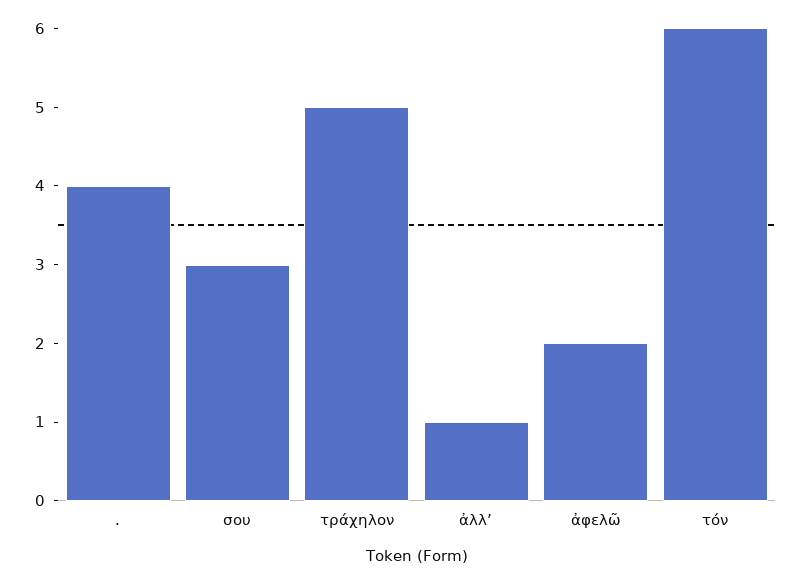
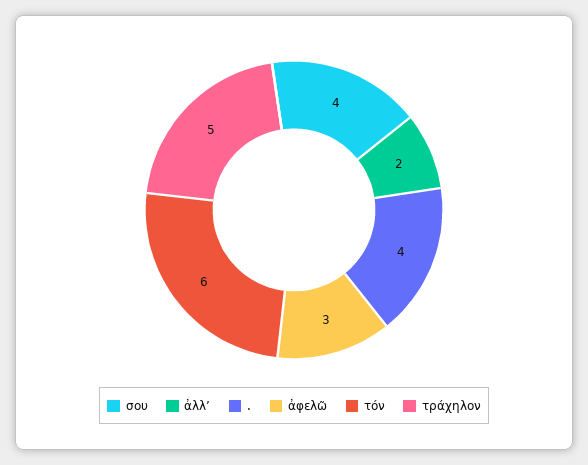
  {
    ".": 4,
-   "σου": 3,
+   "σου": 4,
    "τράχηλον": 5,
-   "ἀλλʼ": 1,
+   "ἀλλʼ": 2,
-   "ἀφελῶ": 2,
+   "ἀφελῶ": 3,
    "τόν": 6
  }

